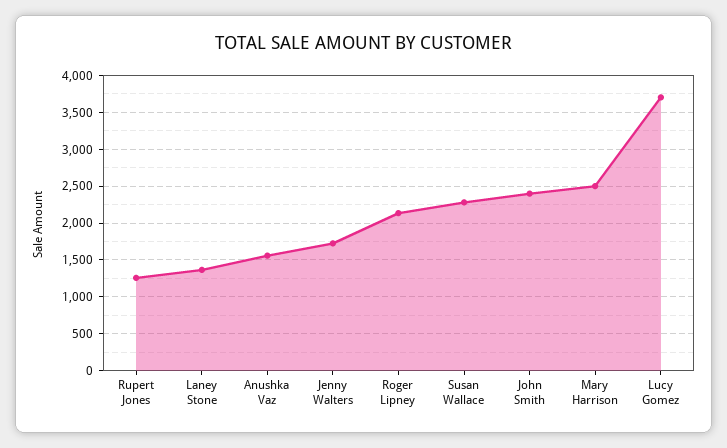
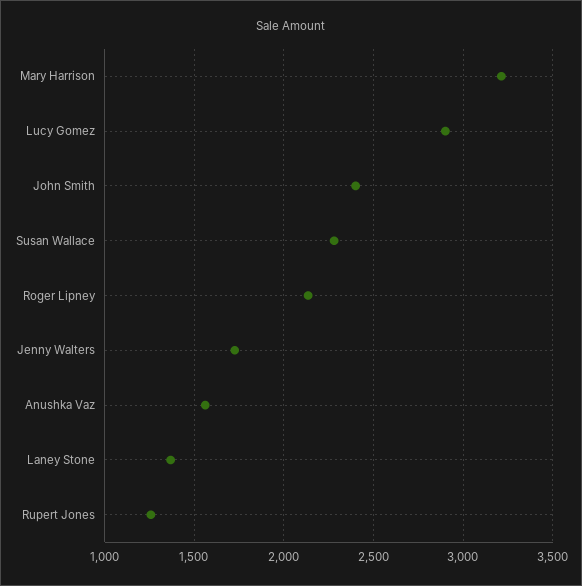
  {
    "Rupert Jones": 1250,
    "Laney Stone": 1350,
    "Anushka Vaz": 1550,
    "Jenny Walters": 1750,
    "Roger Lipney": 2150,
    "Susan Wallace": 2300,
    "John Smith": 2400,
-   "Mary Harrison": 2500,
+   "Mary Harrison": 3200,
-   "Lucy Gomez": 3700
+   "Lucy Gomez": 2900
  }

